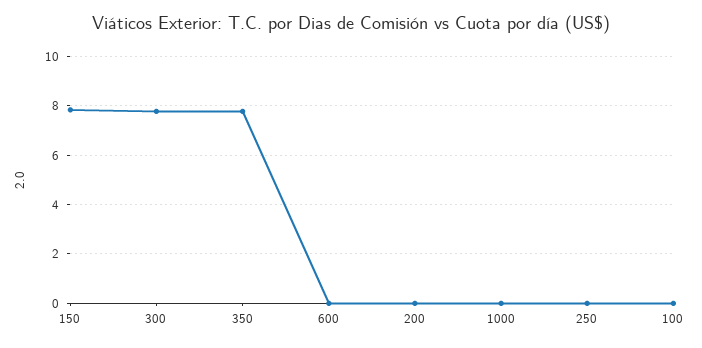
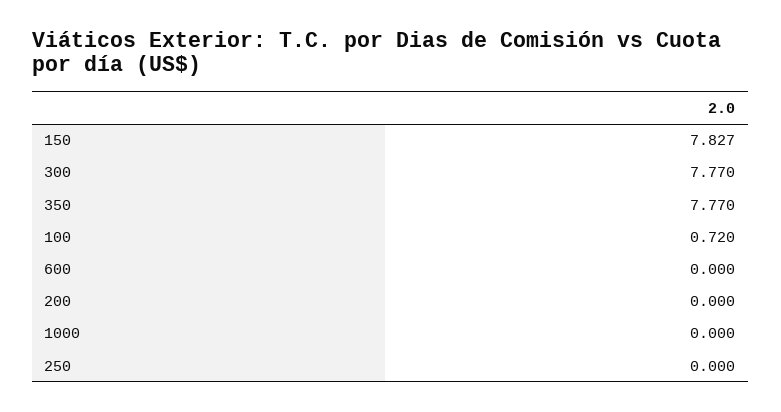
  {
    "150": 7.827,
    "300": 7.77,
    "350": 7.77,
    "600": 0,
    "200": 0,
    "1000": 0,
    "250": 0,
-   "100": 0
+   "100": 0.72
  }

